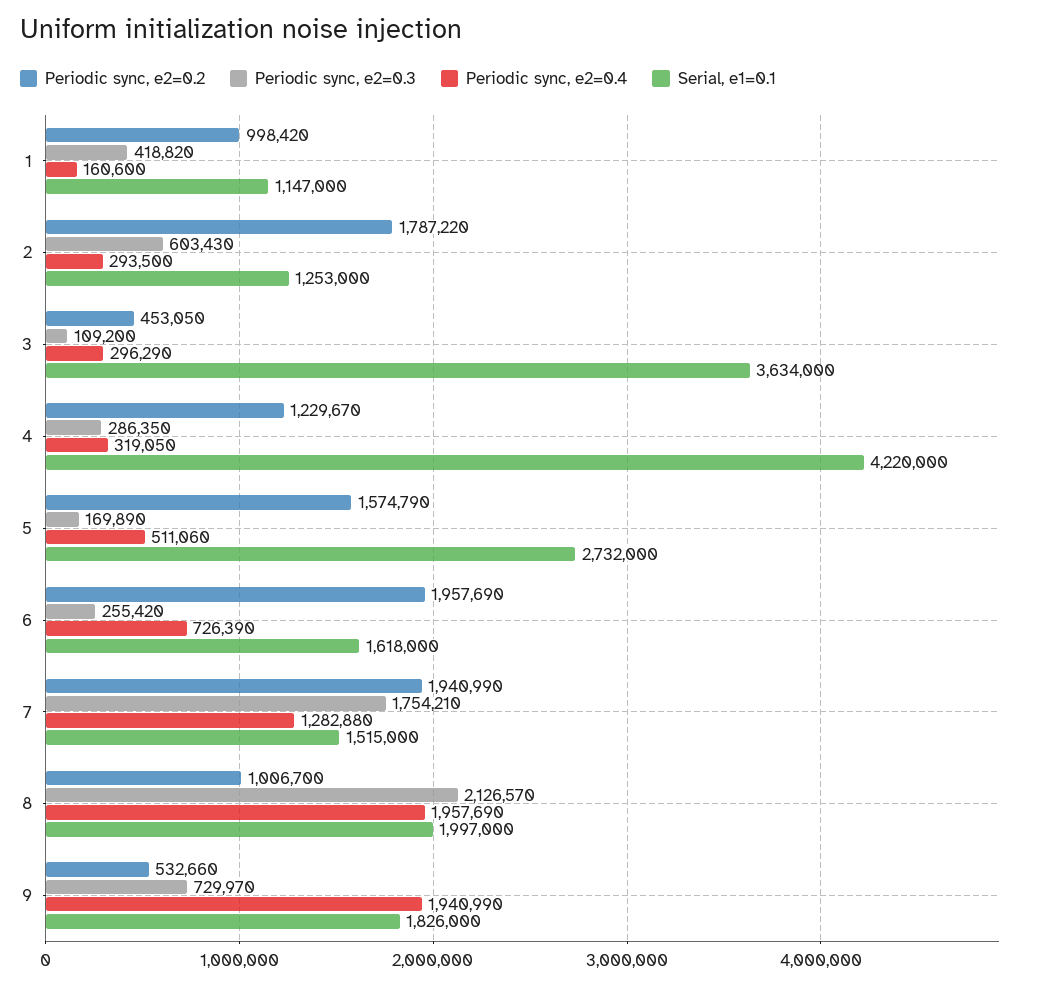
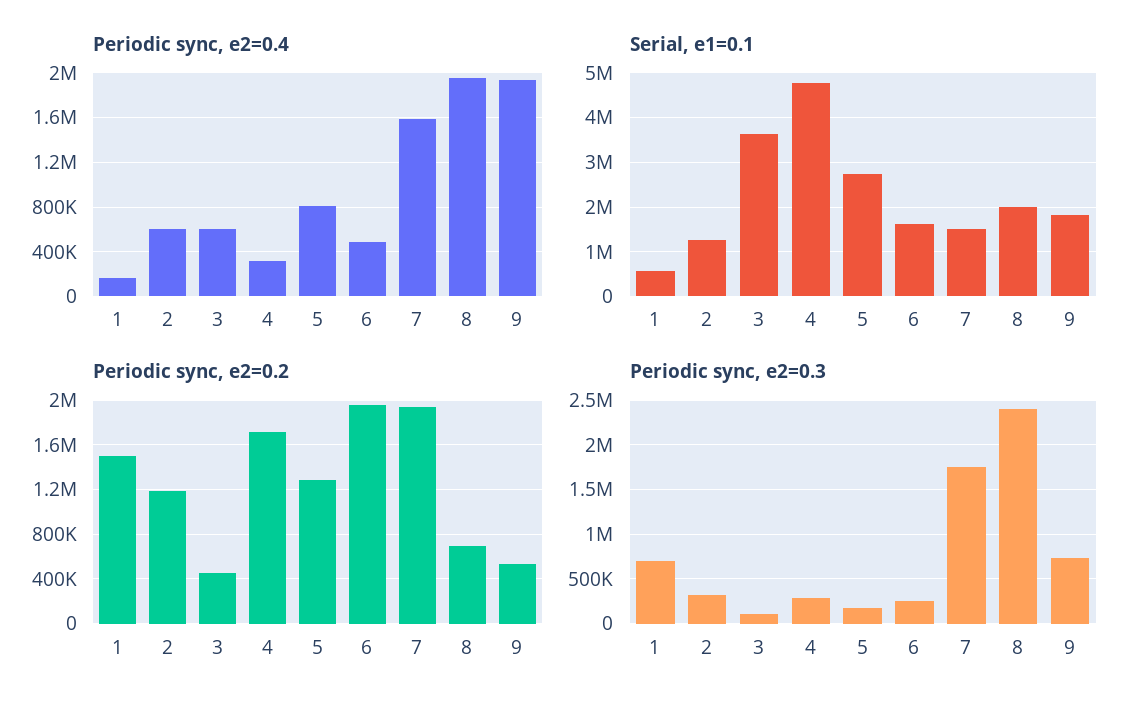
  {
    "Periodic sync, e2=0.2": {
-     "1": 998420,
+     "1": 1500000,
-     "2": 1787220,
+     "2": 1200000,
      "3": 453050,
-     "4": 1229670,
+     "4": 1700000,
-     "5": 1574790,
+     "5": 1300000,
      "6": 1957690,
      "7": 1940990,
-     "8": 1006700,
+     "8": 700000,
      "9": 532660
    },
    "Periodic sync, e2=0.3": {
-     "1": 418820,
+     "1": 700000,
-     "2": 603430,
+     "2": 300000,
      "3": 109200,
      "4": 286350,
      "5": 169890,
      "6": 255420,
      "7": 1754210,
-     "8": 2126570,
+     "8": 2400000,
      "9": 729970
    },
    "Periodic sync, e2=0.4": {
      "1": 160600,
-     "2": 293500,
+     "2": 600000,
-     "3": 296290,
+     "3": 600000,
      "4": 319050,
-     "5": 511060,
+     "5": 800000,
-     "6": 726390,
+     "6": 500000,
-     "7": 1282880,
+     "7": 1600000,
      "8": 1957690,
      "9": 1940990
    },
    "Serial, e1=0.1": {
-     "1": 1147000,
+     "1": 600000,
      "2": 1253000,
      "3": 3634000,
-     "4": 4220000,
+     "4": 4800000,
      "5": 2732000,
      "6": 1618000,
      "7": 1515000,
      "8": 1997000,
      "9": 1826000
    }
  }

